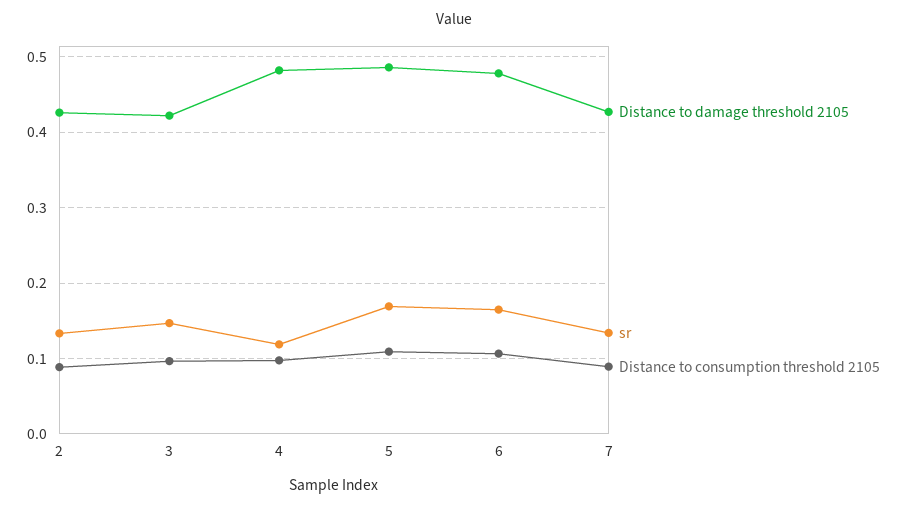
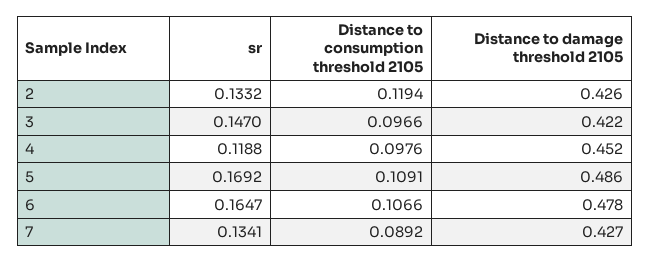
  {
    "Distance to damage threshold 2105": {
      "2": 0.426,
      "3": 0.422,
-     "4": 0.48,
+     "4": 0.452,
      "5": 0.486,
      "6": 0.478,
      "7": 0.427
    },
    "sr": {
      "2": 0.1332,
      "3": 0.147,
      "4": 0.1188,
      "5": 0.1692,
      "6": 0.1647,
      "7": 0.1341
    },
    "Distance to consumption threshold 2105": {
-     "2": 0.09,
+     "2": 0.1194,
      "3": 0.0966,
      "4": 0.0976,
      "5": 0.1091,
      "6": 0.1066,
      "7": 0.0892
    }
  }

